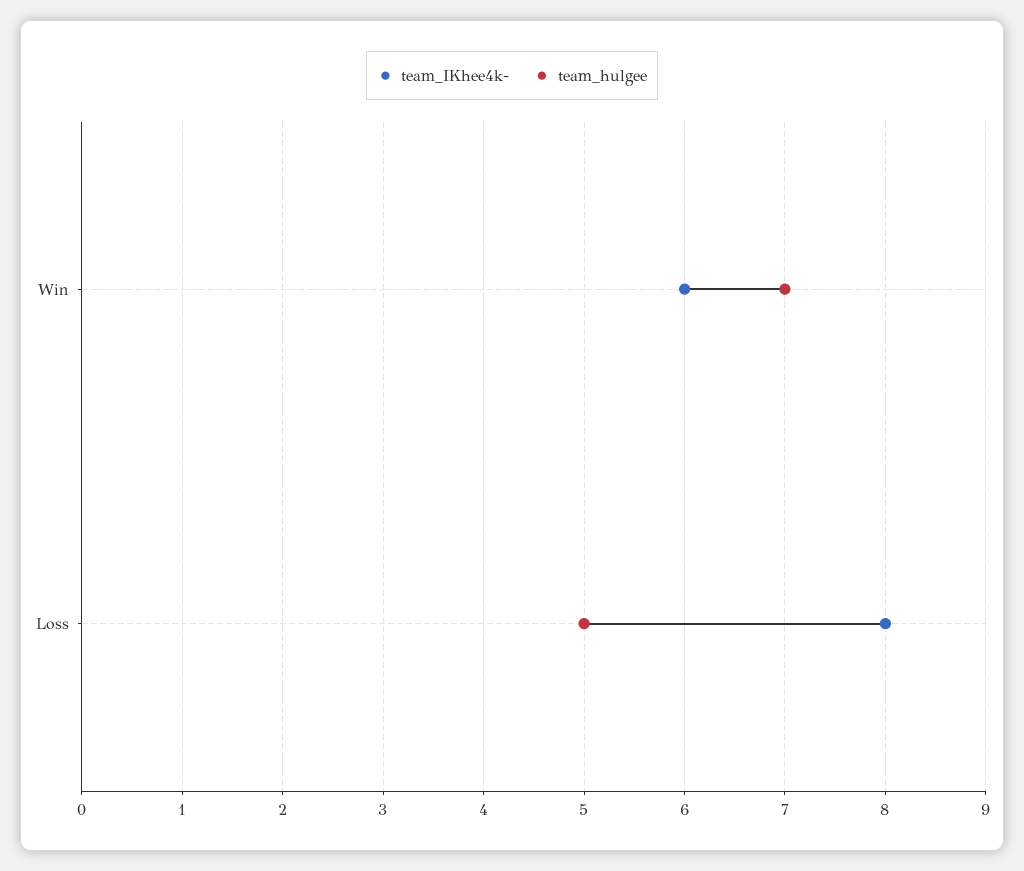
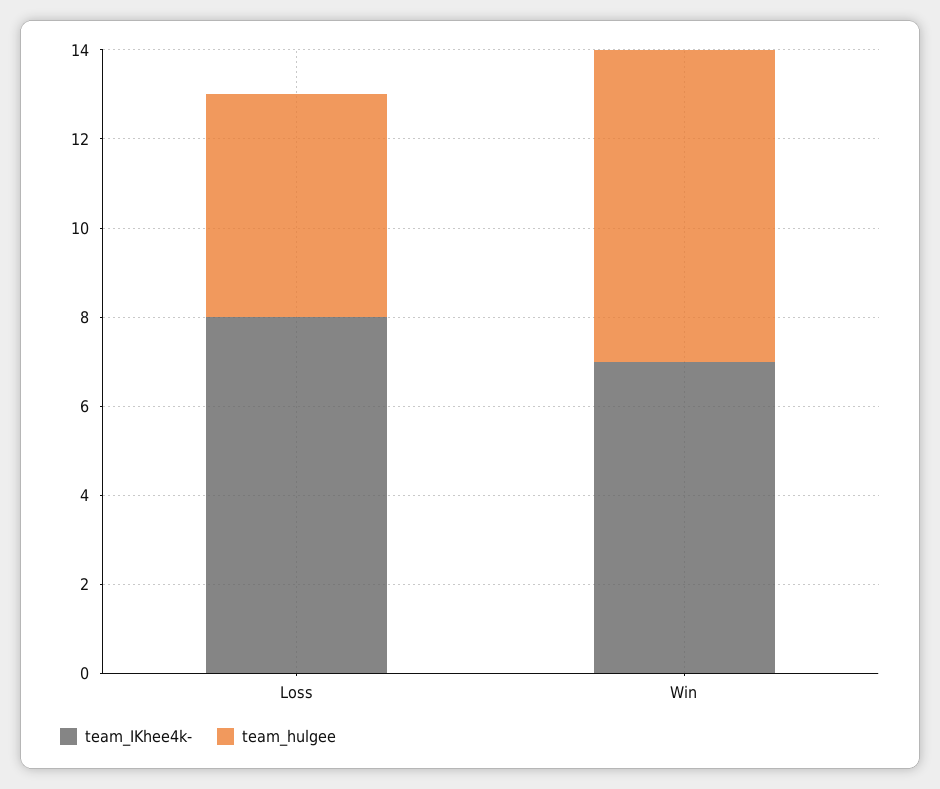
  {
    "team_IKhee4k-": {
-     "Win": 6,
+     "Win": 7,
      "Loss": 8
    },
    "team_hulgee": {
      "Win": 7,
      "Loss": 5
    }
  }

